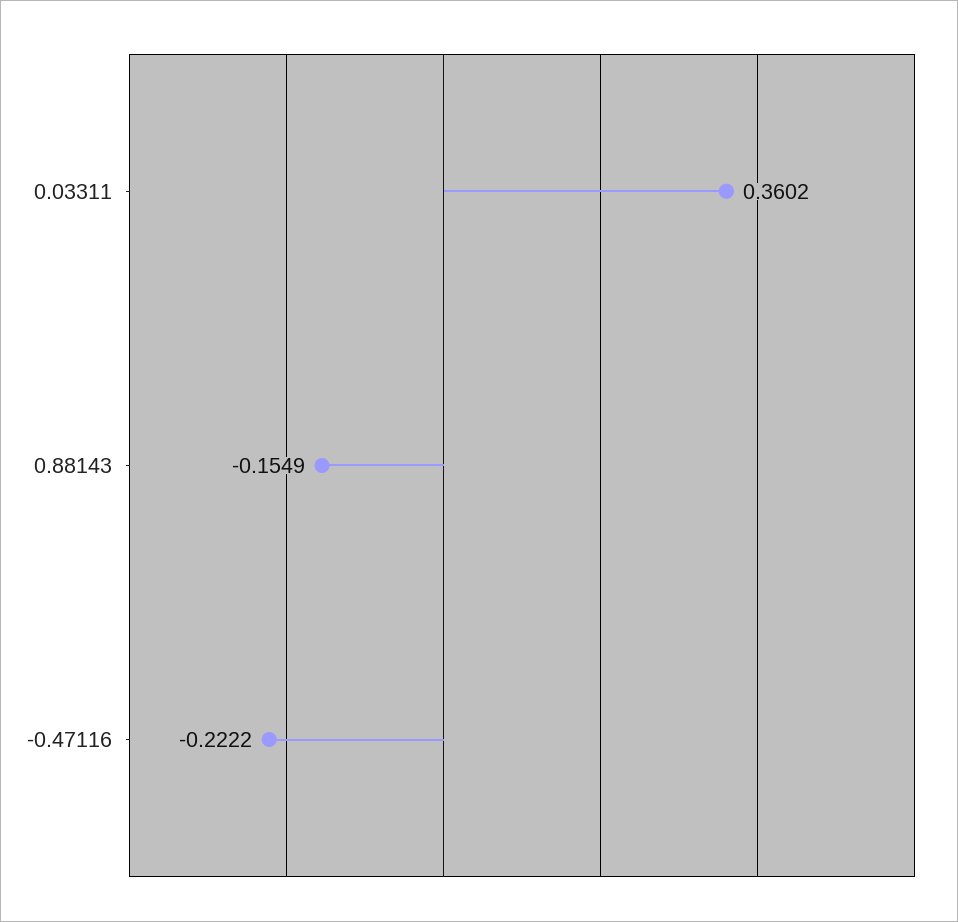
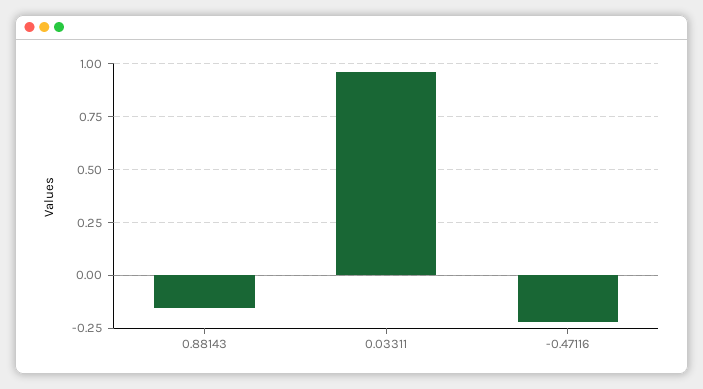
  {
-   "0.03311": 0.3602,
+   "0.03311": 0.95,
    "0.88143": -0.1549,
    "-0.47116": -0.2222
  }

